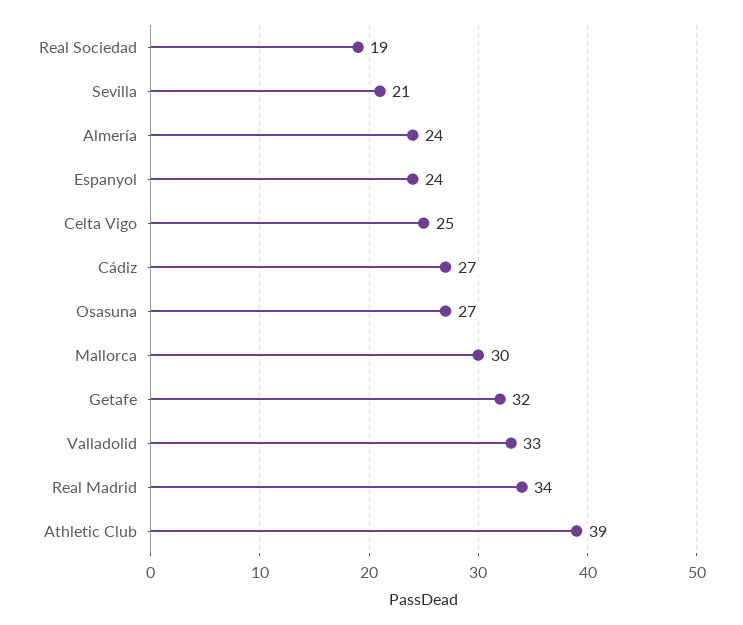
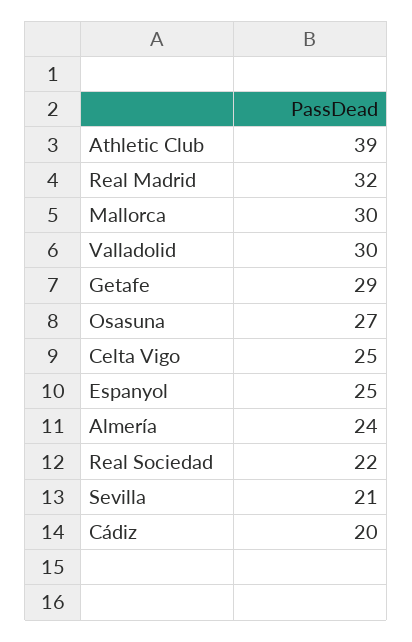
  {
-   "Real Sociedad": 19,
+   "Real Sociedad": 22,
    "Sevilla": 21,
    "Almería": 24,
-   "Espanyol": 24,
+   "Espanyol": 25,
    "Celta Vigo": 25,
-   "Cádiz": 27,
+   "Cádiz": 20,
    "Osasuna": 27,
    "Mallorca": 30,
-   "Getafe": 32,
+   "Getafe": 29,
-   "Valladolid": 33,
+   "Valladolid": 30,
-   "Real Madrid": 34,
+   "Real Madrid": 32,
    "Athletic Club": 39
  }

